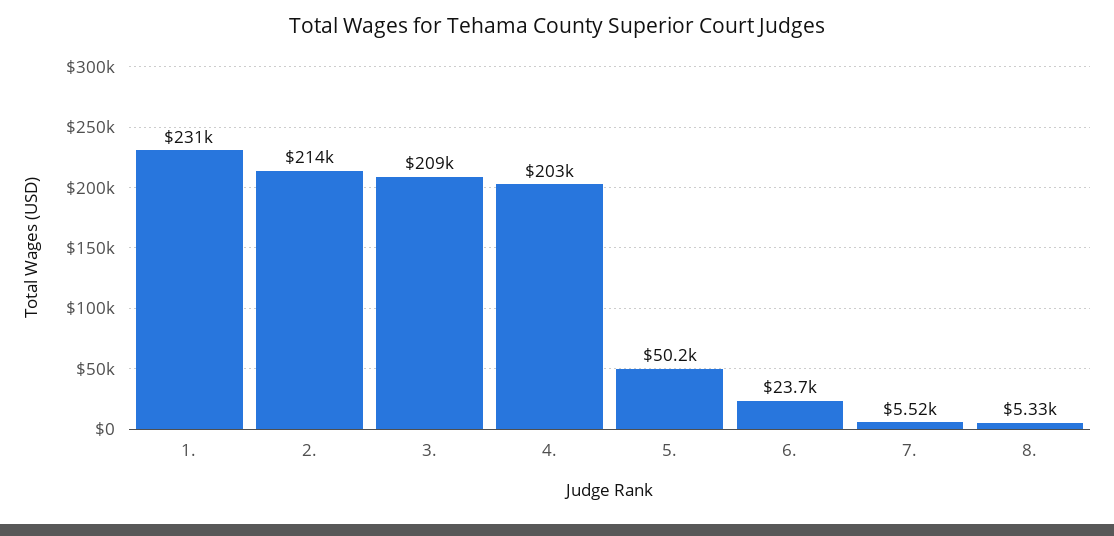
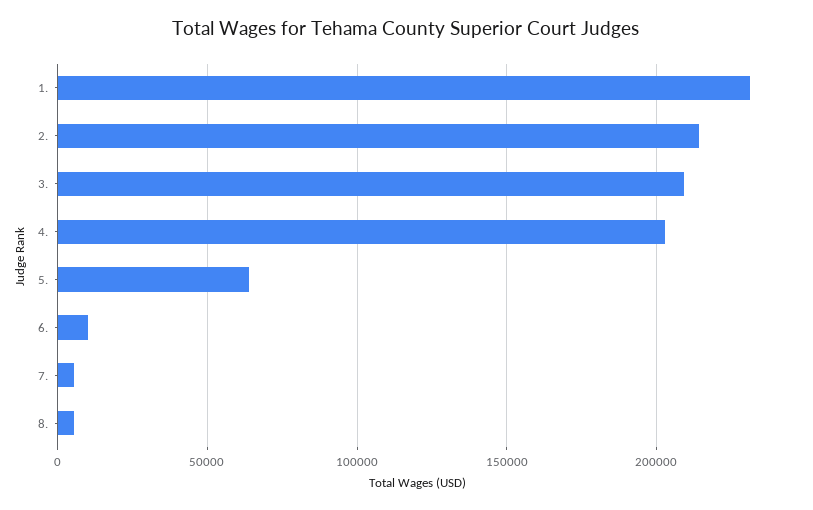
  {
    "1.": 231000,
    "2.": 214000,
    "3.": 209000,
    "4.": 203000,
-   "5.": 50200,
+   "5.": 65000,
-   "6.": 23700,
+   "6.": 10000,
    "7.": 5520,
    "8.": 5330
  }

